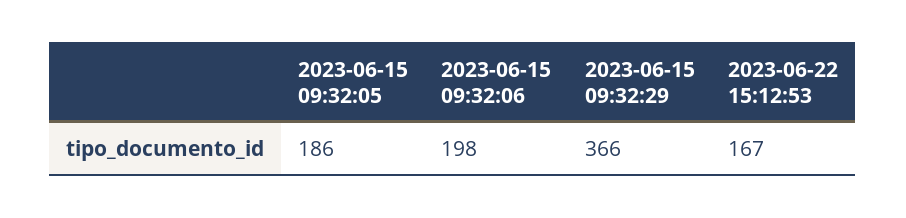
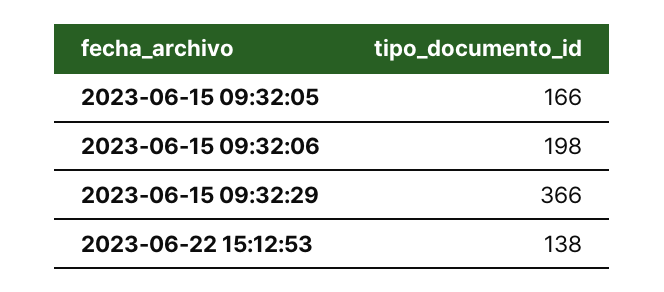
  {
-   "2023-06-15 09:32:05": 186,
+   "2023-06-15 09:32:05": 166,
    "2023-06-15 09:32:06": 198,
    "2023-06-15 09:32:29": 366,
-   "2023-06-22 15:12:53": 167
+   "2023-06-22 15:12:53": 138
  }

